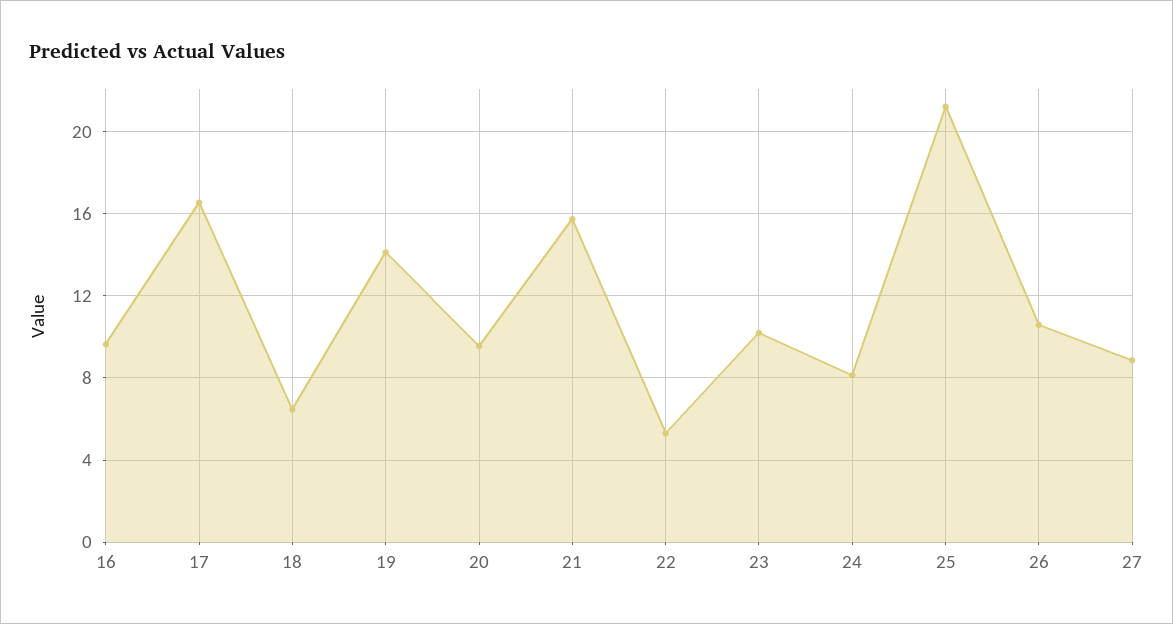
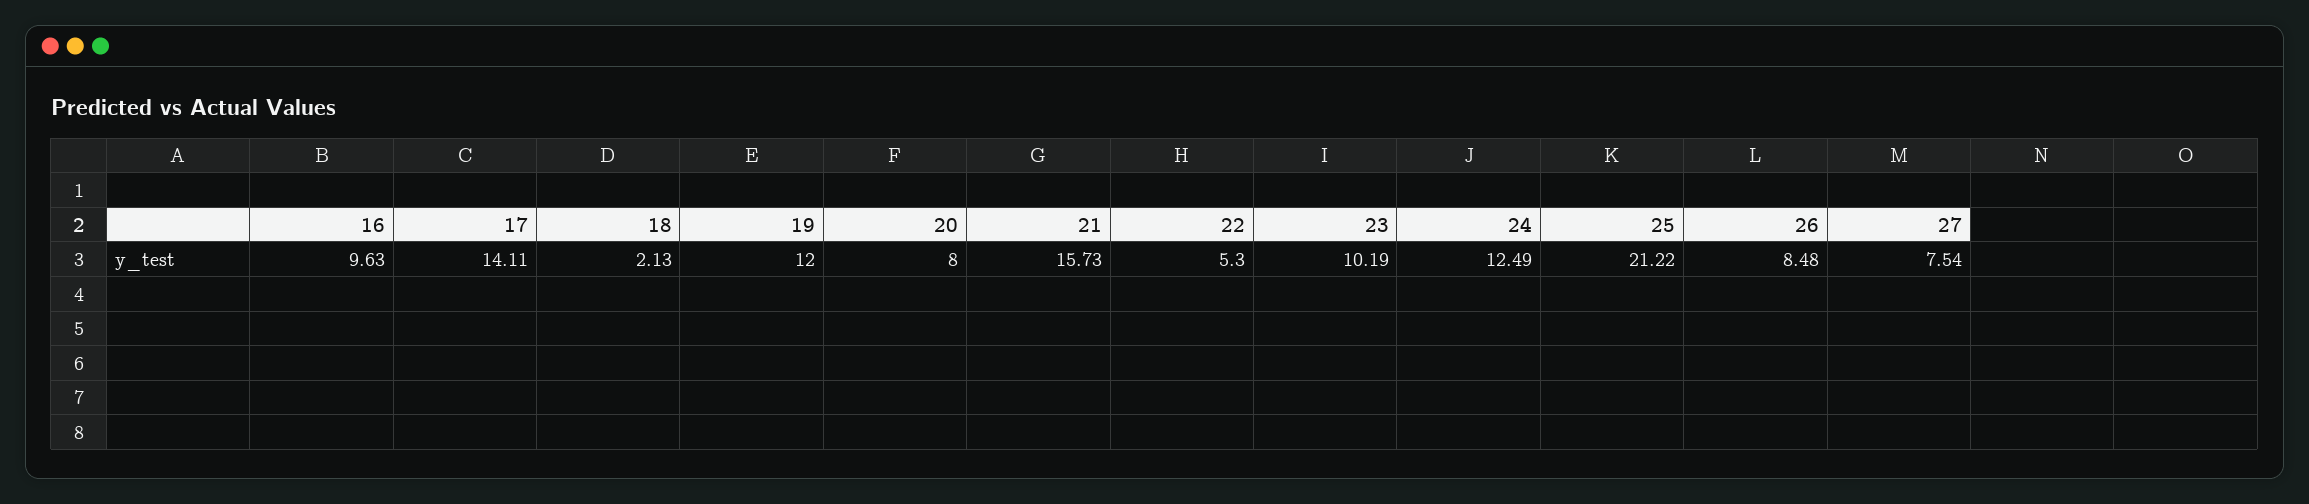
  {
    "16": 9.63,
-   "17": 16.5,
+   "17": 14.11,
-   "18": 6.5,
+   "18": 2.13,
-   "19": 14,
+   "19": 12,
-   "20": 9.5,
+   "20": 8,
    "21": 15.73,
    "22": 5.3,
    "23": 10.19,
-   "24": 8,
+   "24": 12.49,
    "25": 21.22,
-   "26": 10.5,
+   "26": 8.48,
-   "27": 9
+   "27": 7.54
  }

